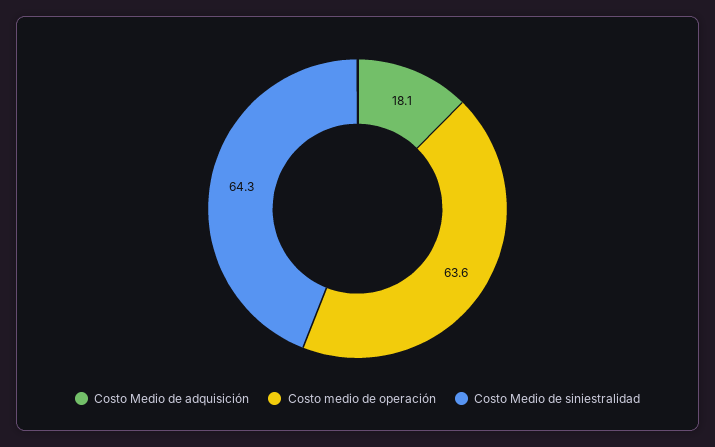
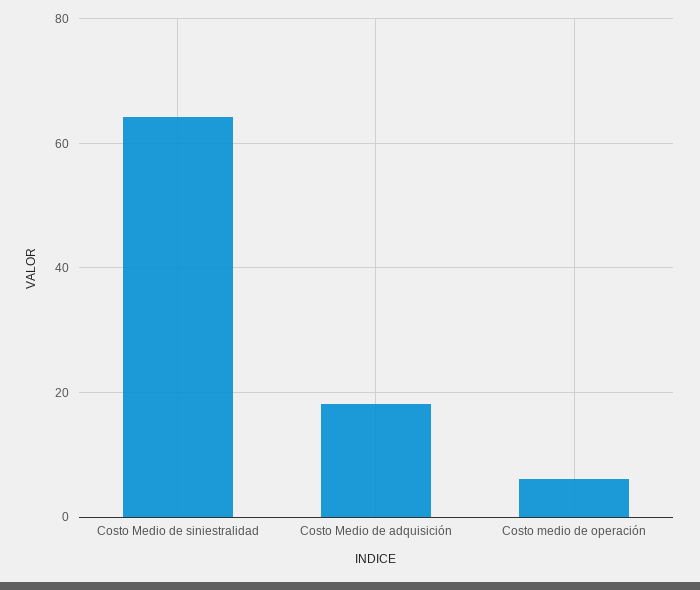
  {
    "Costo Medio de adquisición": 18.1,
-   "Costo medio de operación": 63.6,
+   "Costo medio de operación": 6,
    "Costo Medio de siniestralidad": 64.3
  }

